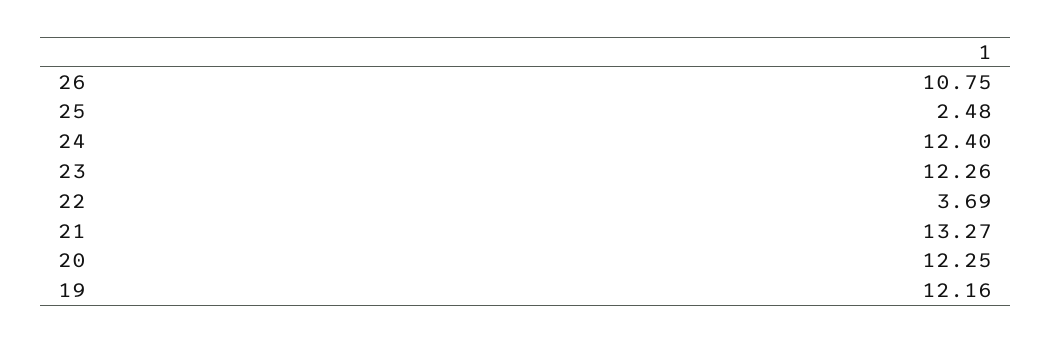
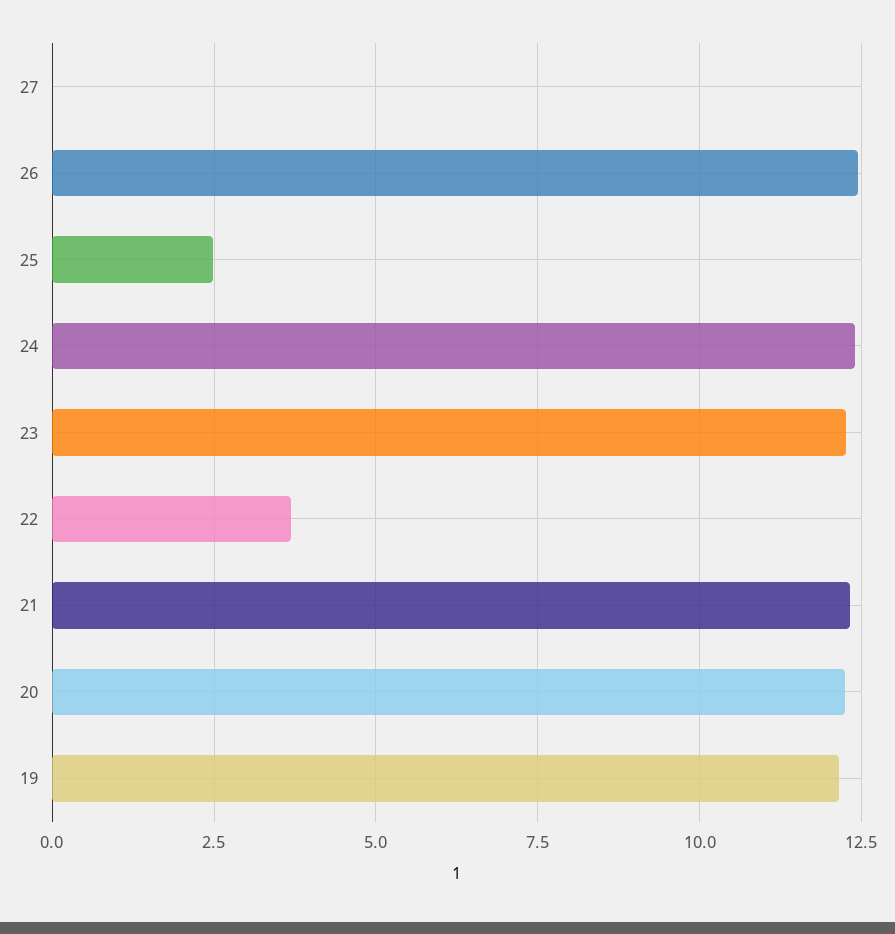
  {
-   "26": 10.75,
+   "26": 12.5,
    "25": 2.48,
    "24": 12.4,
    "23": 12.26,
    "22": 3.69,
-   "21": 13.27,
+   "21": 12.25,
    "20": 12.25,
-   "19": 12.16
+   "19": 12.16,
+   "27": 0
  }

